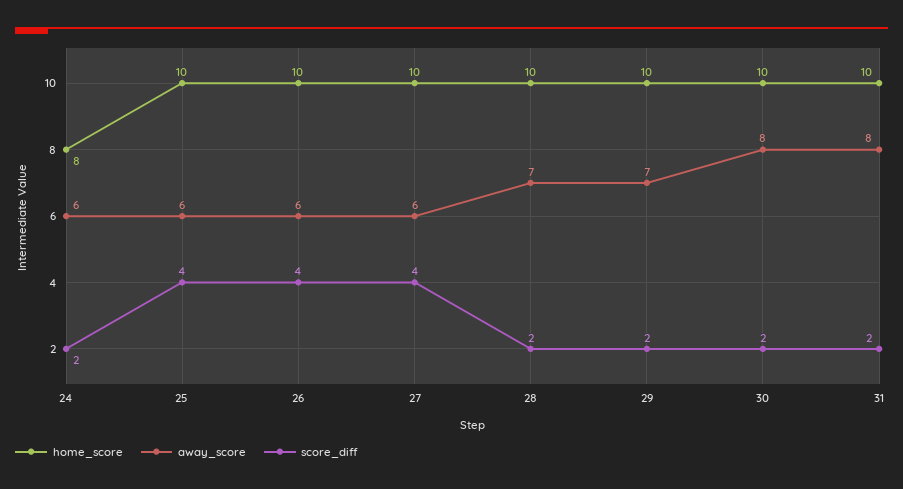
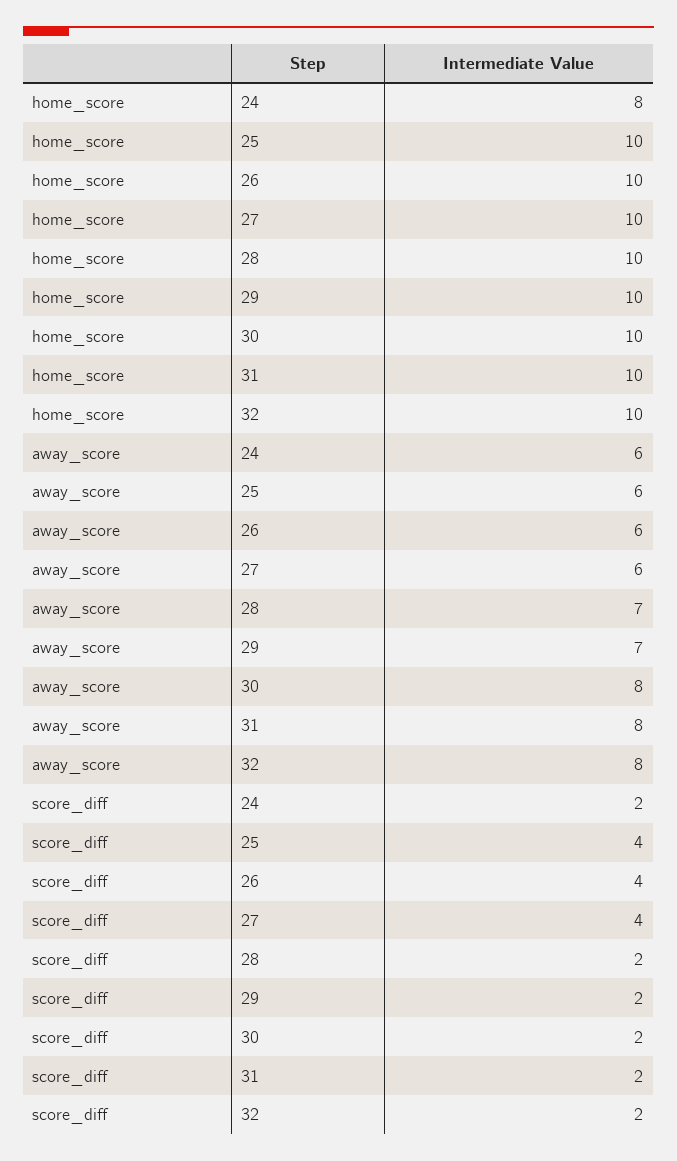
  {
    "home_score": {
      "24": 8,
      "25": 10,
      "26": 10,
      "27": 10,
      "28": 10,
      "29": 10,
      "30": 10,
-     "31": 10
+     "31": 10,
+     "32": 10
    },
    "away_score": {
      "24": 6,
      "25": 6,
      "26": 6,
      "27": 6,
      "28": 7,
      "29": 7,
      "30": 8,
-     "31": 8
+     "31": 8,
+     "32": 8
    },
    "score_diff": {
      "24": 2,
      "25": 4,
      "26": 4,
      "27": 4,
      "28": 2,
      "29": 2,
      "30": 2,
-     "31": 2
+     "31": 2,
+     "32": 2
    }
  }

